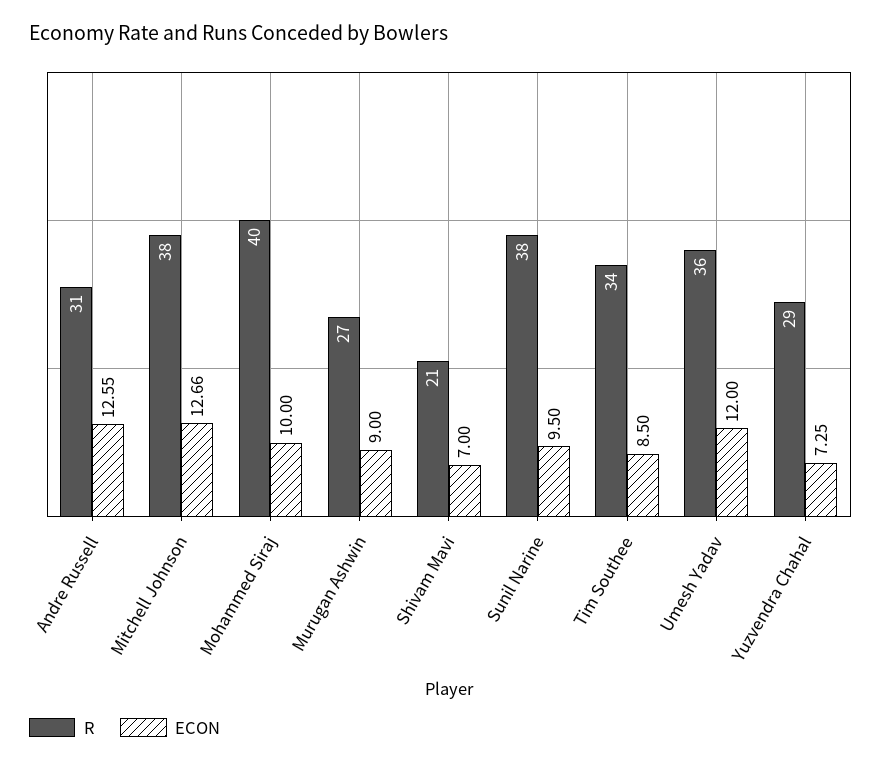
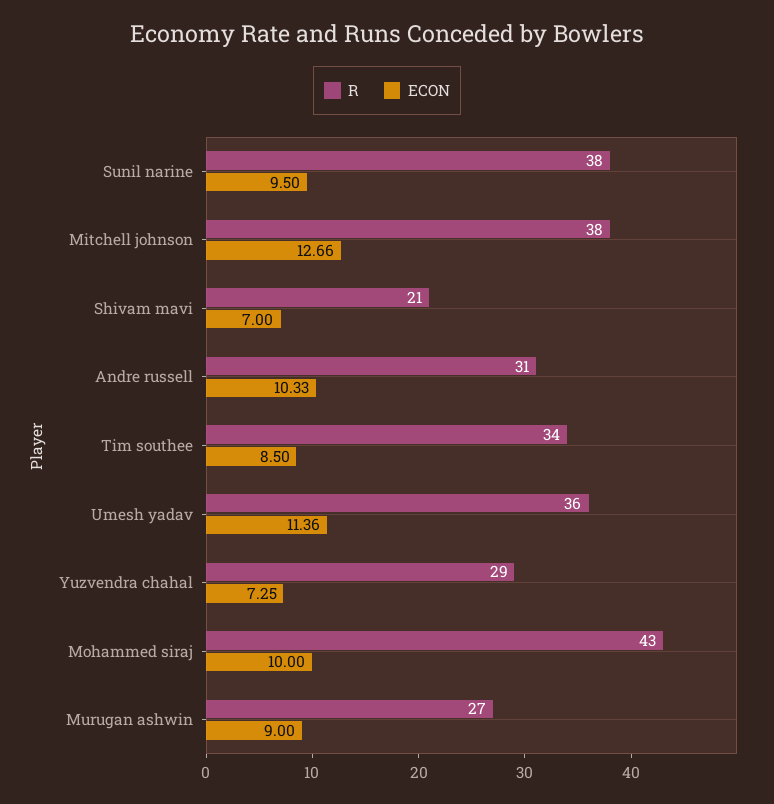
  {
    "R": {
      "Andre Russell": 31,
      "Mitchell Johnson": 38,
-     "Mohammed Siraj": 40,
+     "Mohammed Siraj": 43,
      "Murugan Ashwin": 27,
      "Shivam Mavi": 21,
      "Sunil Narine": 38,
      "Tim Southee": 34,
      "Umesh Yadav": 36,
      "Yuzvendra Chahal": 29
    },
    "ECON": {
-     "Andre Russell": 12.55,
+     "Andre Russell": 10.33,
      "Mitchell Johnson": 12.66,
      "Mohammed Siraj": 10,
      "Murugan Ashwin": 9,
      "Shivam Mavi": 7,
      "Sunil Narine": 9.5,
      "Tim Southee": 8.5,
-     "Umesh Yadav": 12,
+     "Umesh Yadav": 11.36,
      "Yuzvendra Chahal": 7.25
    }
  }

